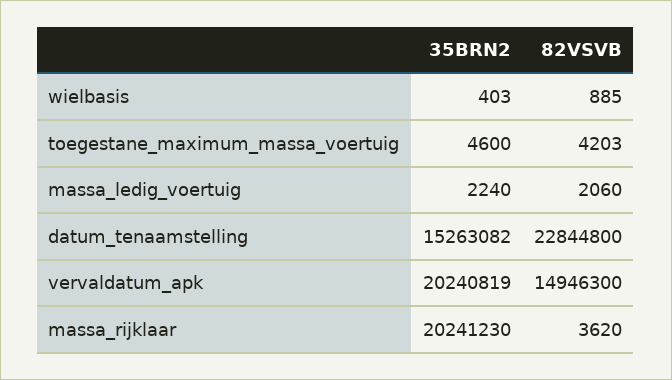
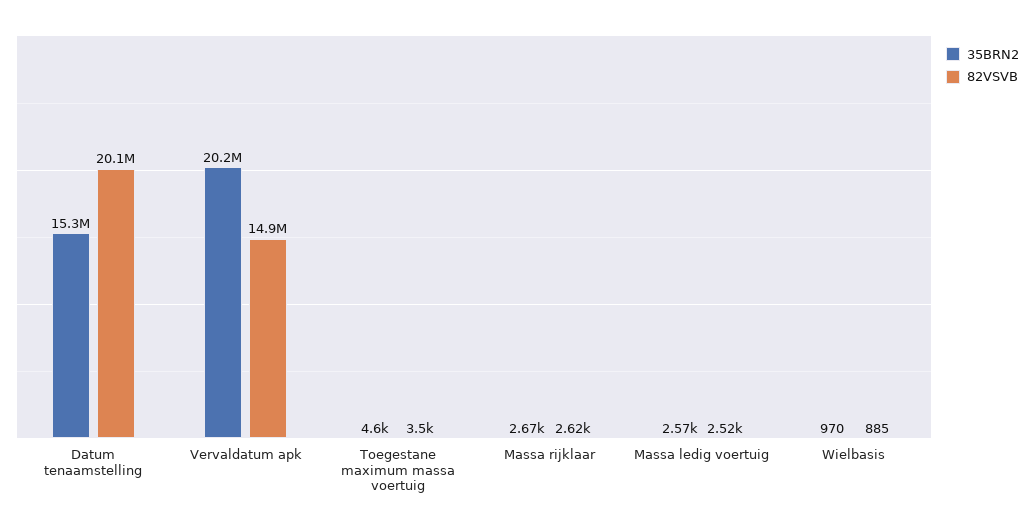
  {
    "35BRN2": {
-     "wielbasis": 403,
+     "wielbasis": 970,
      "toegestane_maximum_massa_voertuig": 4600,
-     "massa_ledig_voertuig": 2240,
+     "massa_ledig_voertuig": 2570,
      "datum_tenaamstelling": 15263082,
      "vervaldatum_apk": 20240819,
-     "massa_rijklaar": 20241230
+     "massa_rijklaar": 2670
    },
    "82VSVB": {
      "wielbasis": 885,
-     "toegestane_maximum_massa_voertuig": 4203,
+     "toegestane_maximum_massa_voertuig": 3500,
-     "massa_ledig_voertuig": 2060,
+     "massa_ledig_voertuig": 2520,
-     "datum_tenaamstelling": 22844800,
+     "datum_tenaamstelling": 20100000,
      "vervaldatum_apk": 14946300,
-     "massa_rijklaar": 3620
+     "massa_rijklaar": 2620
    }
  }

